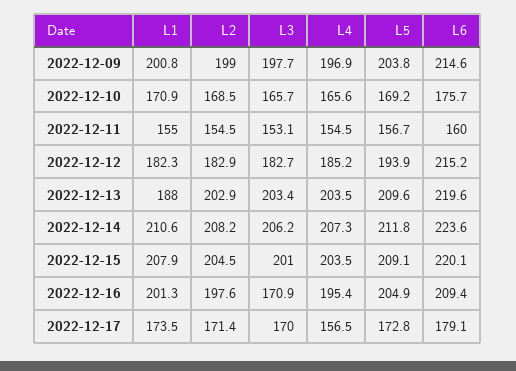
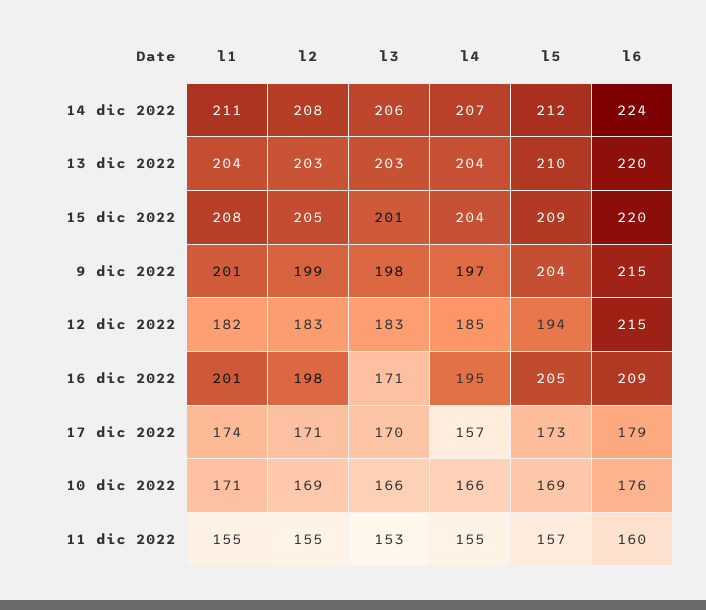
  {
    "L1": {
      "2022-12-09": 200.8,
      "2022-12-10": 170.9,
      "2022-12-11": 155,
      "2022-12-12": 182.3,
-     "2022-12-13": 188,
+     "2022-12-13": 204,
      "2022-12-14": 210.6,
      "2022-12-15": 207.9,
      "2022-12-16": 201.3,
      "2022-12-17": 173.5
    },
    "L2": {
      "2022-12-09": 199,
      "2022-12-10": 168.5,
      "2022-12-11": 154.5,
      "2022-12-12": 182.9,
      "2022-12-13": 202.9,
      "2022-12-14": 208.2,
      "2022-12-15": 204.5,
      "2022-12-16": 197.6,
      "2022-12-17": 171.4
    },
    "L3": {
      "2022-12-09": 197.7,
      "2022-12-10": 165.7,
      "2022-12-11": 153.1,
      "2022-12-12": 182.7,
      "2022-12-13": 203.4,
      "2022-12-14": 206.2,
      "2022-12-15": 201,
      "2022-12-16": 170.9,
      "2022-12-17": 170
    },
    "L4": {
      "2022-12-09": 196.9,
      "2022-12-10": 165.6,
      "2022-12-11": 154.5,
      "2022-12-12": 185.2,
      "2022-12-13": 203.5,
      "2022-12-14": 207.3,
      "2022-12-15": 203.5,
      "2022-12-16": 195.4,
      "2022-12-17": 156.5
    },
    "L5": {
      "2022-12-09": 203.8,
      "2022-12-10": 169.2,
      "2022-12-11": 156.7,
      "2022-12-12": 193.9,
      "2022-12-13": 209.6,
      "2022-12-14": 211.8,
      "2022-12-15": 209.1,
      "2022-12-16": 204.9,
      "2022-12-17": 172.8
    },
    "L6": {
      "2022-12-09": 214.6,
      "2022-12-10": 175.7,
      "2022-12-11": 160,
      "2022-12-12": 215.2,
      "2022-12-13": 219.6,
      "2022-12-14": 223.6,
      "2022-12-15": 220.1,
      "2022-12-16": 209.4,
      "2022-12-17": 179.1
    }
  }

